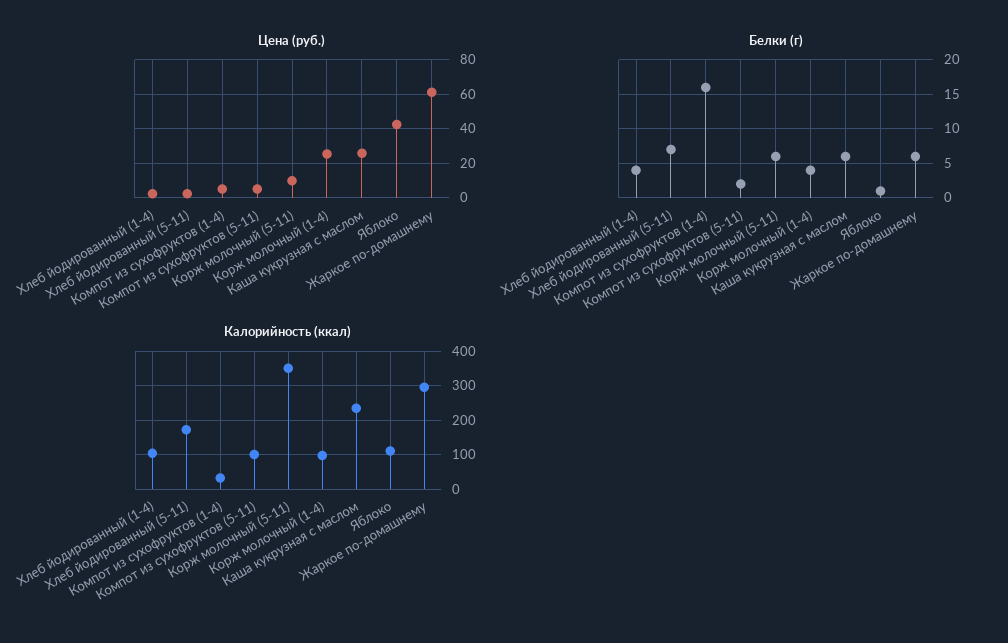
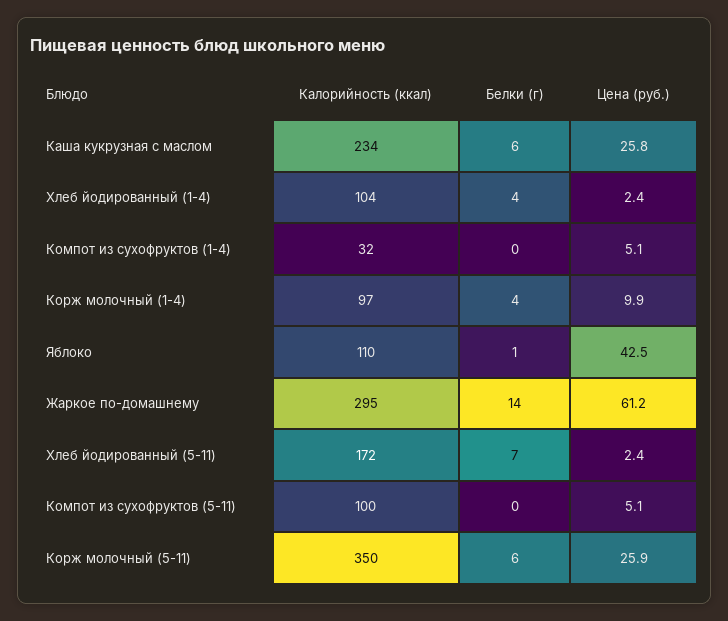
  {
    "Цена (руб.)": {
      "Хлеб йодированный (1-4)": 2.4,
      "Хлеб йодированный (5-11)": 2.4,
      "Компот из сухофруктов (1-4)": 5.1,
      "Компот из сухофруктов (5-11)": 5.1,
-     "Корж молочный (5-11)": 10,
+     "Корж молочный (5-11)": 25.9,
-     "Корж молочный (1-4)": 25,
+     "Корж молочный (1-4)": 9.9,
      "Каша кукрузная с маслом": 25.8,
      "Яблоко": 42.5,
      "Жаркое по-домашнему": 61.2
    },
    "Белки (г)": {
      "Хлеб йодированный (1-4)": 4,
      "Хлеб йодированный (5-11)": 7,
-     "Компот из сухофруктов (1-4)": 16,
+     "Компот из сухофруктов (1-4)": 0,
-     "Компот из сухофруктов (5-11)": 2,
+     "Компот из сухофруктов (5-11)": 0,
      "Корж молочный (5-11)": 6,
      "Корж молочный (1-4)": 4,
      "Каша кукрузная с маслом": 6,
      "Яблоко": 1,
-     "Жаркое по-домашнему": 6
+     "Жаркое по-домашнему": 14
    },
    "Калорийность (ккал)": {
      "Хлеб йодированный (1-4)": 104,
      "Хлеб йодированный (5-11)": 172,
      "Компот из сухофруктов (1-4)": 32,
      "Компот из сухофруктов (5-11)": 100,
      "Корж молочный (5-11)": 350,
      "Корж молочный (1-4)": 97,
      "Каша кукрузная с маслом": 234,
      "Яблоко": 110,
      "Жаркое по-домашнему": 295
    }
  }

